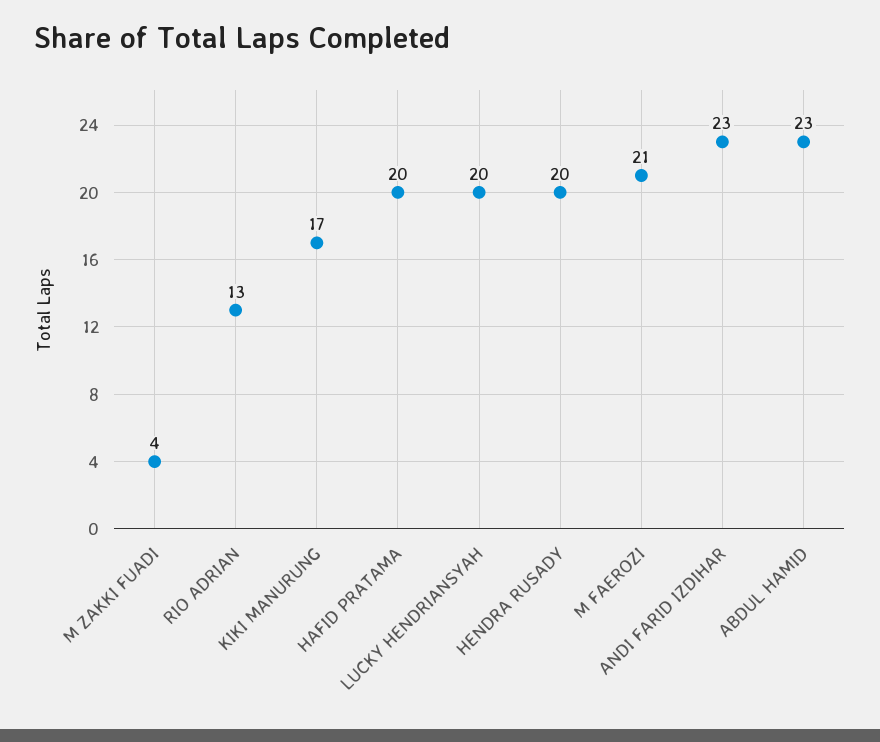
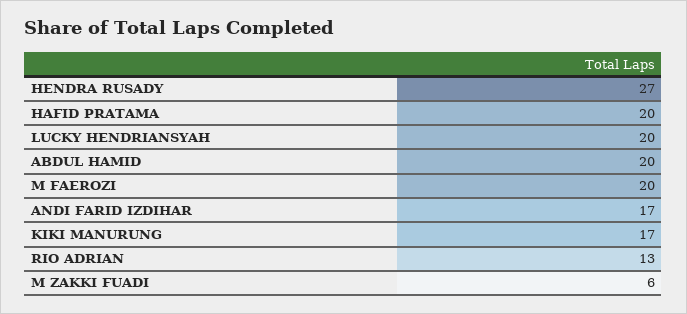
  {
-   "M ZAKKI FUADI": 4,
+   "M ZAKKI FUADI": 6,
    "RIO ADRIAN": 13,
    "KIKI MANURUNG": 17,
    "HAFID PRATAMA": 20,
    "LUCKY HENDRIANSYAH": 20,
-   "HENDRA RUSADY": 20,
+   "HENDRA RUSADY": 27,
-   "M FAEROZI": 21,
+   "M FAEROZI": 20,
-   "ANDI FARID IZDIHAR": 23,
+   "ANDI FARID IZDIHAR": 17,
-   "ABDUL HAMID": 23
+   "ABDUL HAMID": 20
  }

